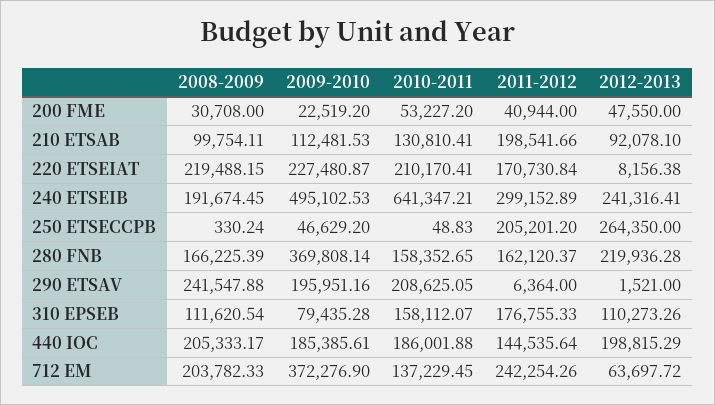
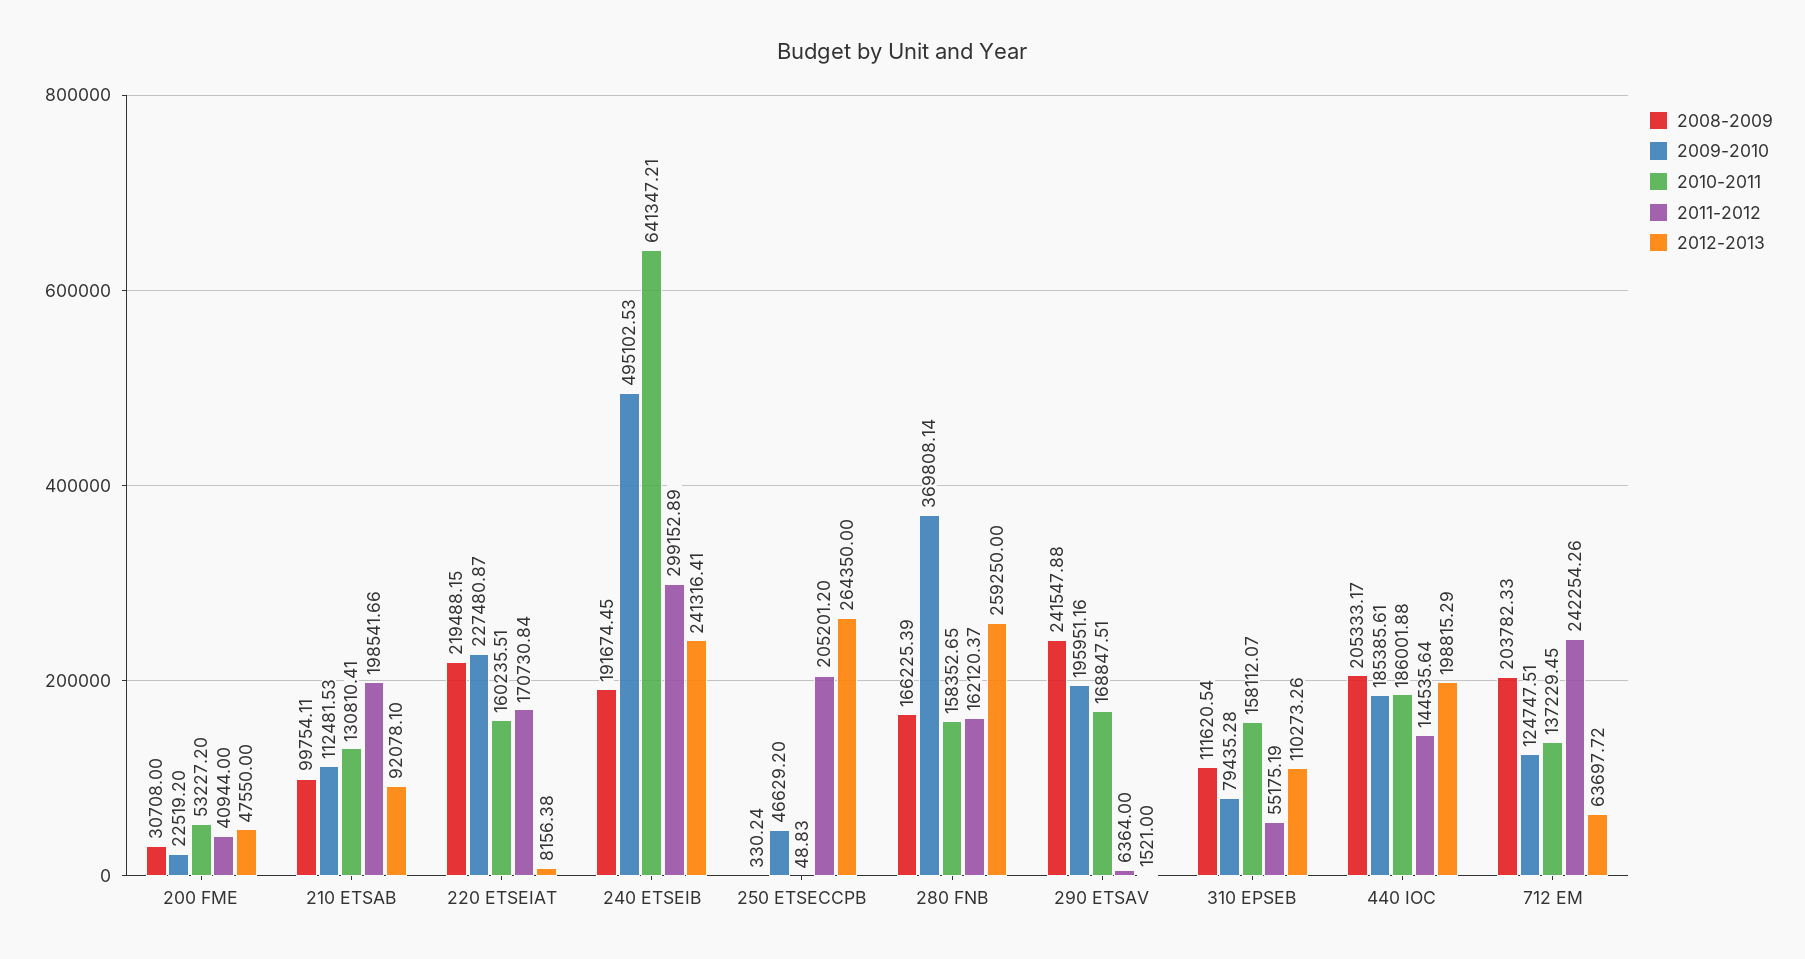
  {
    "2008-2009": {
      "200 FME": 30708,
      "210 ETSAB": 99754.11,
      "220 ETSEIAT": 219488.15,
      "240 ETSEIB": 191674.45,
      "250 ETSECCPB": 330.24,
      "280 FNB": 166225.39,
      "290 ETSAV": 241547.88,
      "310 EPSEB": 111620.54,
      "440 IOC": 205333.17,
      "712 EM": 203782.33
    },
    "2009-2010": {
      "200 FME": 22519.2,
      "210 ETSAB": 112481.53,
      "220 ETSEIAT": 227480.87,
      "240 ETSEIB": 495102.53,
      "250 ETSECCPB": 46629.2,
      "280 FNB": 369808.14,
      "290 ETSAV": 195951.16,
      "310 EPSEB": 79435.28,
      "440 IOC": 185385.61,
-     "712 EM": 372276.9
+     "712 EM": 124747.51
    },
    "2010-2011": {
      "200 FME": 53227.2,
      "210 ETSAB": 130810.41,
-     "220 ETSEIAT": 210170.41,
+     "220 ETSEIAT": 160235.51,
      "240 ETSEIB": 641347.21,
      "250 ETSECCPB": 48.83,
      "280 FNB": 158352.65,
-     "290 ETSAV": 208625.05,
+     "290 ETSAV": 168847.51,
      "310 EPSEB": 158112.07,
      "440 IOC": 186001.88,
      "712 EM": 137229.45
    },
    "2011-2012": {
      "200 FME": 40944,
      "210 ETSAB": 198541.66,
      "220 ETSEIAT": 170730.84,
      "240 ETSEIB": 299152.89,
      "250 ETSECCPB": 205201.2,
      "280 FNB": 162120.37,
      "290 ETSAV": 6364,
-     "310 EPSEB": 176755.33,
+     "310 EPSEB": 55175.19,
      "440 IOC": 144535.64,
      "712 EM": 242254.26
    },
    "2012-2013": {
      "200 FME": 47550,
      "210 ETSAB": 92078.1,
      "220 ETSEIAT": 8156.38,
      "240 ETSEIB": 241316.41,
      "250 ETSECCPB": 264350,
-     "280 FNB": 219936.28,
+     "280 FNB": 259250,
      "290 ETSAV": 1521,
      "310 EPSEB": 110273.26,
      "440 IOC": 198815.29,
      "712 EM": 63697.72
    }
  }

